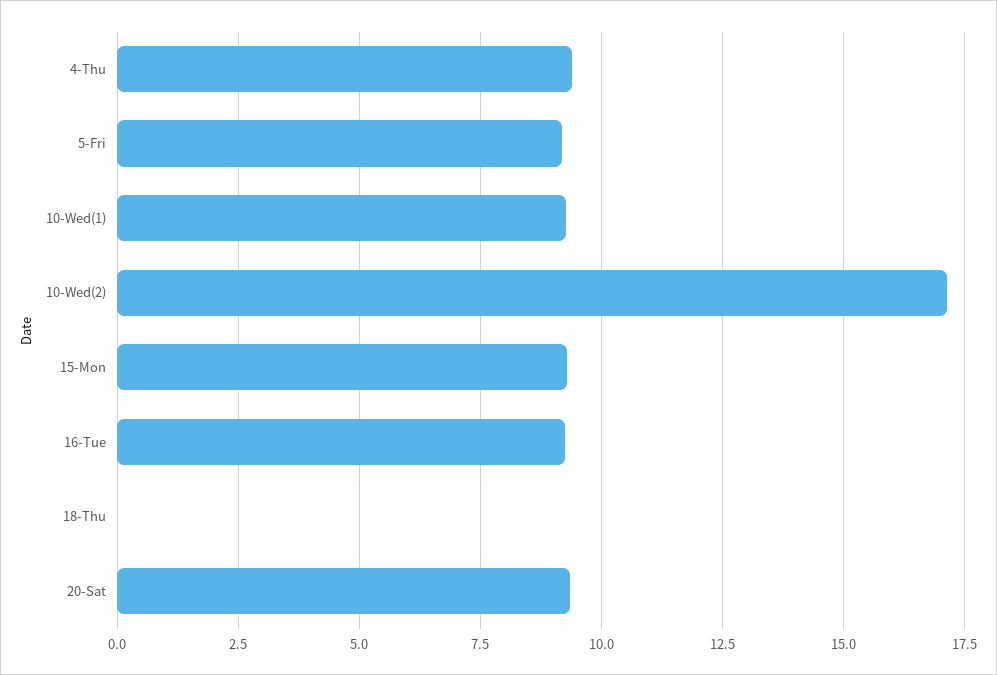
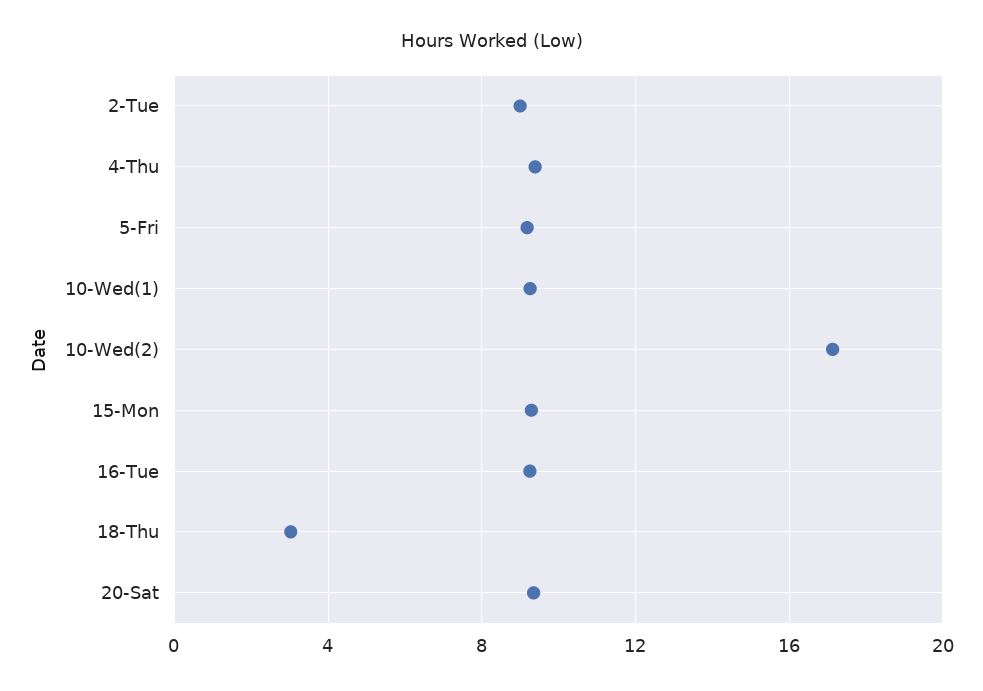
  {
    "4-Thu": 9.5,
    "5-Fri": 9.25,
    "10-Wed(1)": 9.25,
    "10-Wed(2)": 17.25,
    "15-Mon": 9.25,
    "16-Tue": 9.25,
-   "18-Thu": 0,
+   "18-Thu": 3,
-   "20-Sat": 9.25
+   "20-Sat": 9.25,
+   "2-Tue": 9
  }

